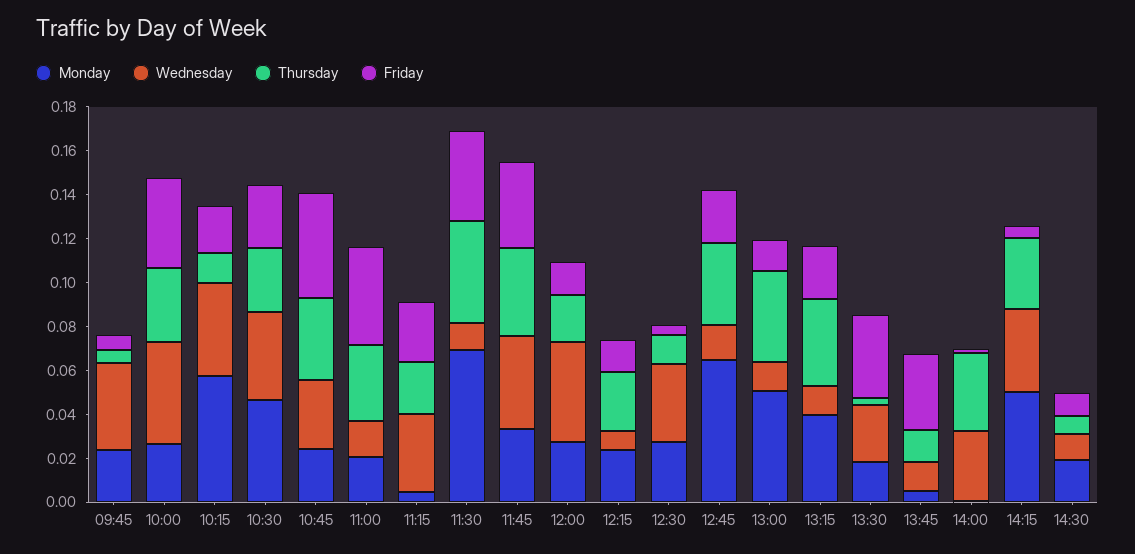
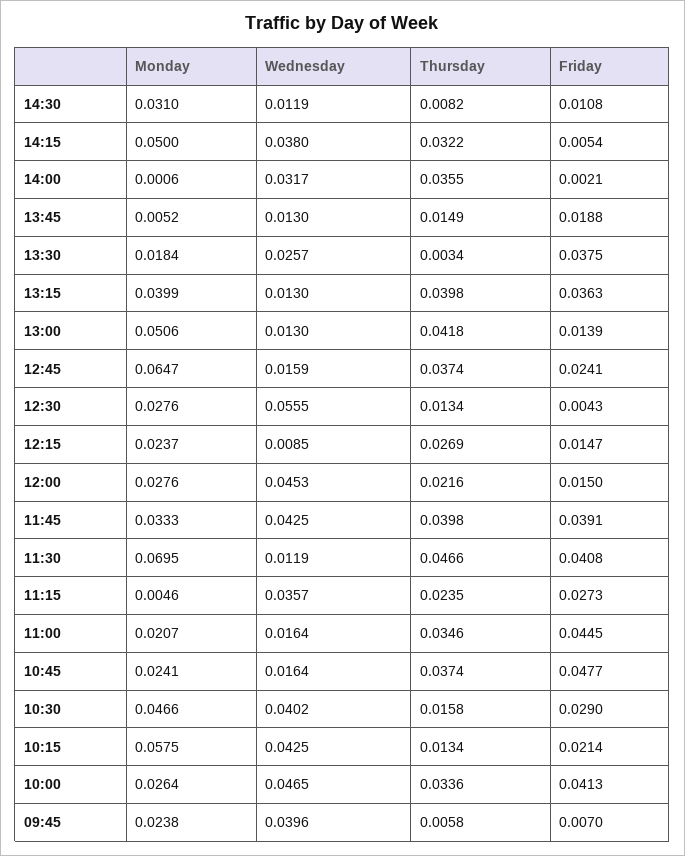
  {
    "Monday": {
      "09:45": 0.0238,
      "10:00": 0.0264,
      "10:15": 0.0575,
      "10:30": 0.0466,
      "10:45": 0.0241,
      "11:00": 0.0207,
      "11:15": 0.0046,
      "11:30": 0.0695,
      "11:45": 0.0333,
      "12:00": 0.0276,
      "12:15": 0.0237,
      "12:30": 0.0276,
      "12:45": 0.0647,
      "13:00": 0.0506,
      "13:15": 0.0399,
      "13:30": 0.0184,
      "13:45": 0.0052,
      "14:00": 0.0006,
      "14:15": 0.05,
-     "14:30": 0.02
+     "14:30": 0.031
    },
    "Wednesday": {
      "09:45": 0.0396,
      "10:00": 0.0465,
      "10:15": 0.0425,
      "10:30": 0.0402,
-     "10:45": 0.03,
+     "10:45": 0.0164,
      "11:00": 0.0164,
      "11:15": 0.0357,
      "11:30": 0.0119,
      "11:45": 0.0425,
      "12:00": 0.0453,
      "12:15": 0.0085,
-     "12:30": 0.035,
+     "12:30": 0.0555,
      "12:45": 0.0159,
      "13:00": 0.013,
      "13:15": 0.013,
      "13:30": 0.0257,
      "13:45": 0.013,
      "14:00": 0.0317,
      "14:15": 0.038,
      "14:30": 0.0119
    },
    "Thursday": {
      "09:45": 0.0058,
      "10:00": 0.0336,
      "10:15": 0.0134,
-     "10:30": 0.03,
+     "10:30": 0.0158,
      "10:45": 0.0374,
      "11:00": 0.0346,
      "11:15": 0.0235,
      "11:30": 0.0466,
      "11:45": 0.0398,
      "12:00": 0.0216,
      "12:15": 0.0269,
      "12:30": 0.0134,
      "12:45": 0.0374,
      "13:00": 0.0418,
      "13:15": 0.0398,
      "13:30": 0.0034,
      "13:45": 0.0149,
      "14:00": 0.0355,
      "14:15": 0.0322,
      "14:30": 0.0082
    },
    "Friday": {
      "09:45": 0.007,
      "10:00": 0.0413,
      "10:15": 0.0214,
      "10:30": 0.029,
      "10:45": 0.0477,
      "11:00": 0.0445,
      "11:15": 0.0273,
      "11:30": 0.0408,
      "11:45": 0.0391,
      "12:00": 0.015,
      "12:15": 0.0147,
      "12:30": 0.0043,
      "12:45": 0.0241,
      "13:00": 0.0139,
-     "13:15": 0.025,
+     "13:15": 0.0363,
      "13:30": 0.0375,
-     "13:45": 0.035,
+     "13:45": 0.0188,
      "14:00": 0.0021,
      "14:15": 0.0054,
      "14:30": 0.0108
    }
  }

